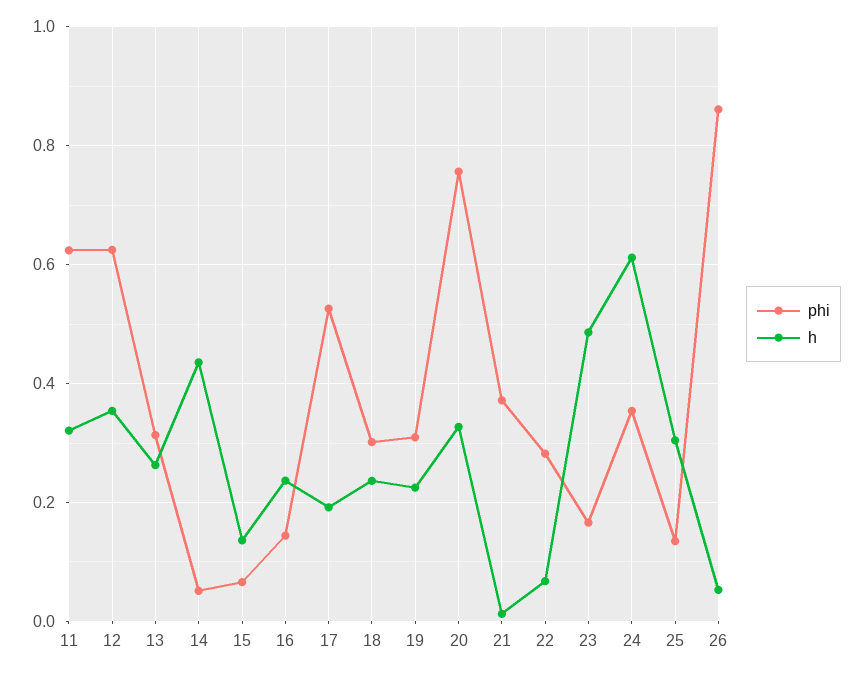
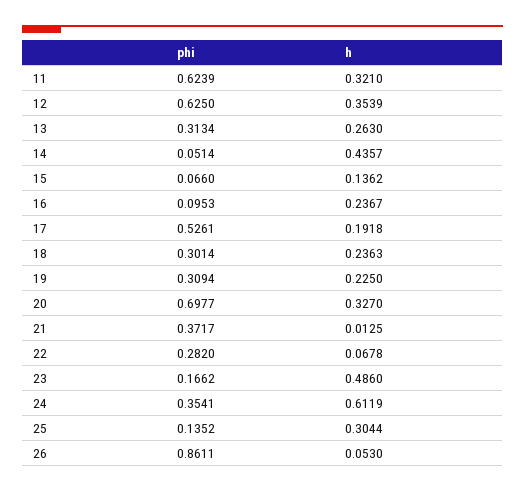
  {
    "phi": {
      "11": 0.6239,
      "12": 0.625,
      "13": 0.3134,
      "14": 0.0514,
      "15": 0.066,
-     "16": 0.14,
+     "16": 0.0953,
      "17": 0.5261,
      "18": 0.3014,
      "19": 0.3094,
-     "20": 0.76,
+     "20": 0.6977,
      "21": 0.3717,
      "22": 0.282,
      "23": 0.1662,
      "24": 0.3541,
      "25": 0.1352,
      "26": 0.8611
    },
    "h": {
      "11": 0.321,
      "12": 0.3539,
      "13": 0.263,
      "14": 0.4357,
      "15": 0.1362,
      "16": 0.2367,
      "17": 0.1918,
      "18": 0.2363,
      "19": 0.225,
      "20": 0.327,
      "21": 0.0125,
      "22": 0.0678,
      "23": 0.486,
      "24": 0.6119,
      "25": 0.3044,
      "26": 0.053
    }
  }

